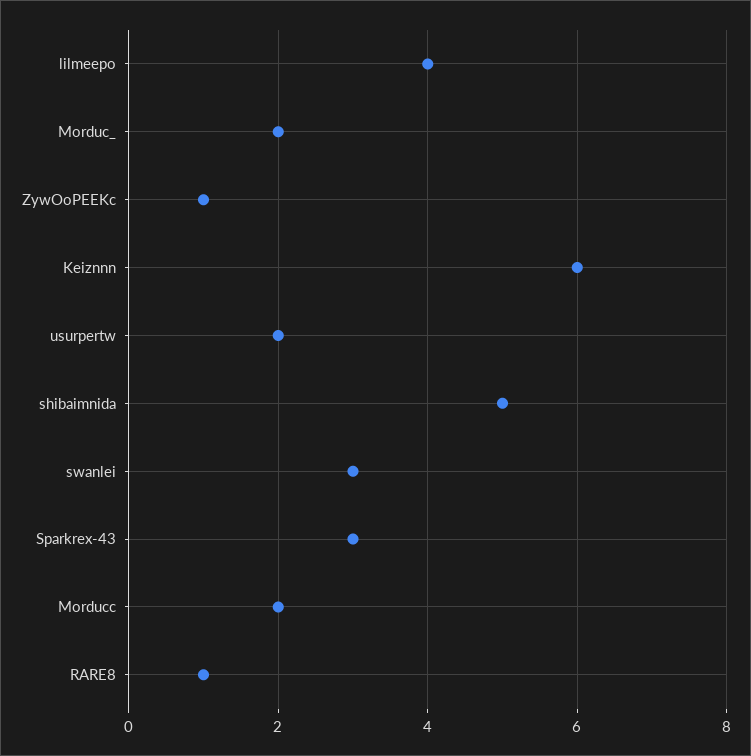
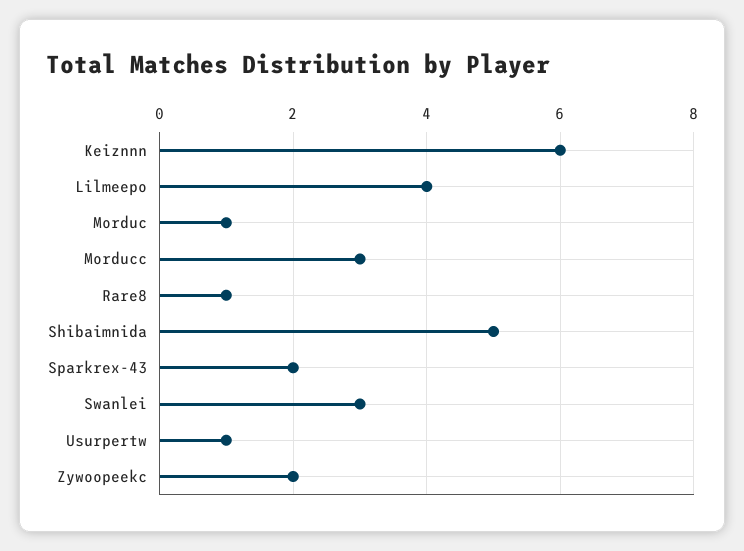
  {
    "lilmeepo": 4,
-   "Morduc_": 2,
+   "Morduc_": 1,
-   "ZywOoPEEKc": 1,
+   "ZywOoPEEKc": 2,
    "Keiznnn": 6,
-   "usurpertw": 2,
+   "usurpertw": 1,
    "shibaimnida": 5,
    "swanlei": 3,
-   "Sparkrex-43": 3,
+   "Sparkrex-43": 2,
-   "Morducc": 2,
+   "Morducc": 3,
    "RARE8": 1
  }

